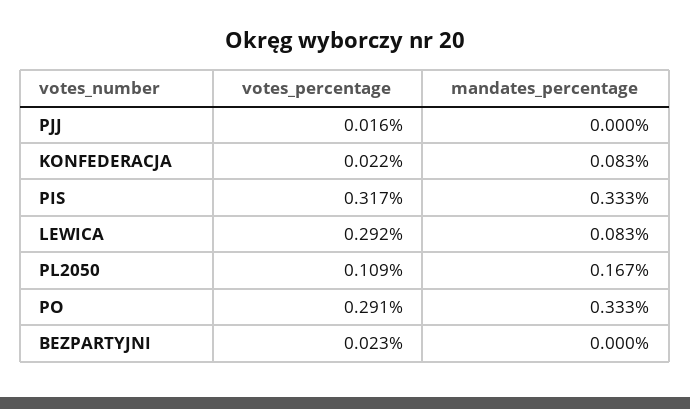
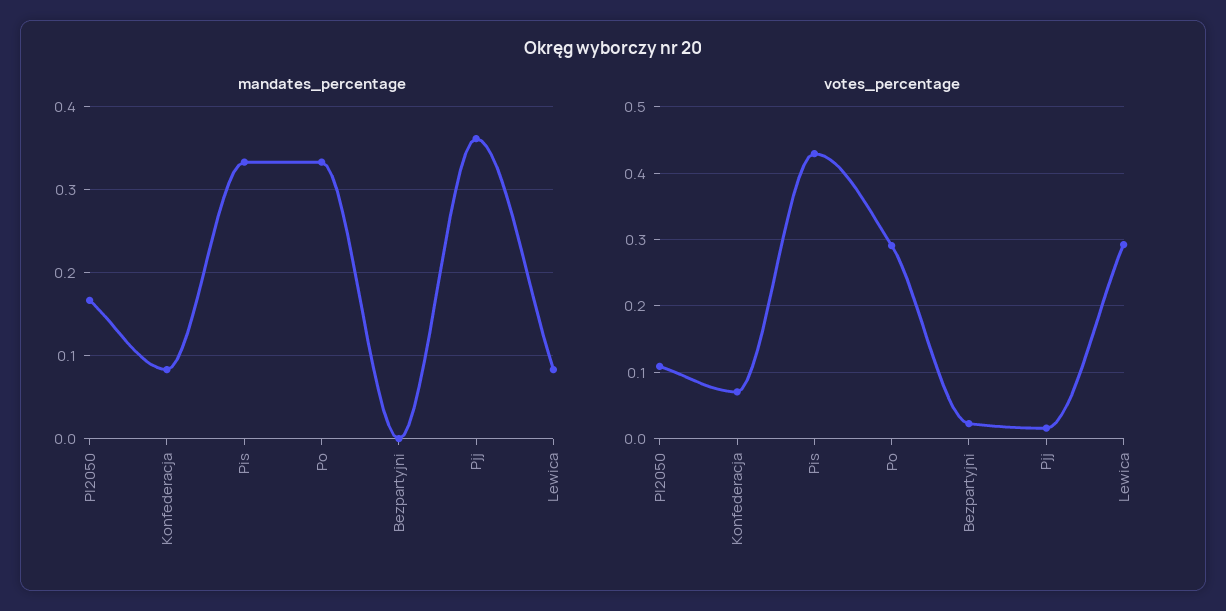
  {
    "votes_percentage": {
      "PJJ": 0.016,
-     "KONFEDERACJA": 0.022,
+     "KONFEDERACJA": 0.07,
-     "PIS": 0.317,
+     "PIS": 0.43,
      "LEWICA": 0.292,
      "PL2050": 0.109,
      "PO": 0.291,
      "BEZPARTYJNI": 0.023
    },
    "mandates_percentage": {
-     "PJJ": 0,
+     "PJJ": 0.36,
      "KONFEDERACJA": 0.083,
      "PIS": 0.333,
      "LEWICA": 0.083,
      "PL2050": 0.167,
      "PO": 0.333,
      "BEZPARTYJNI": 0
    }
  }

